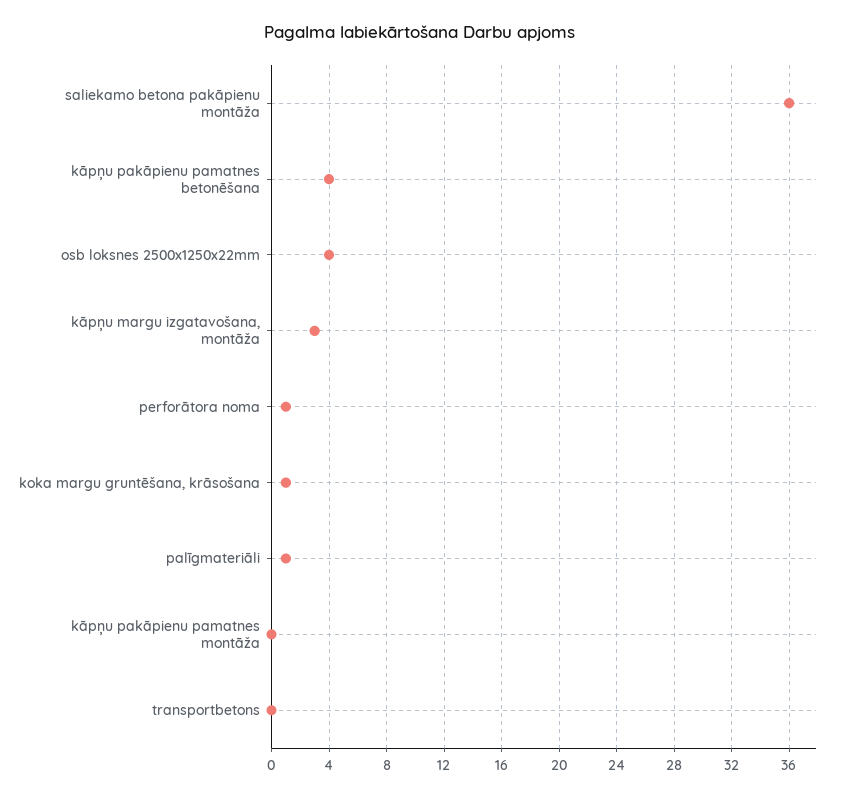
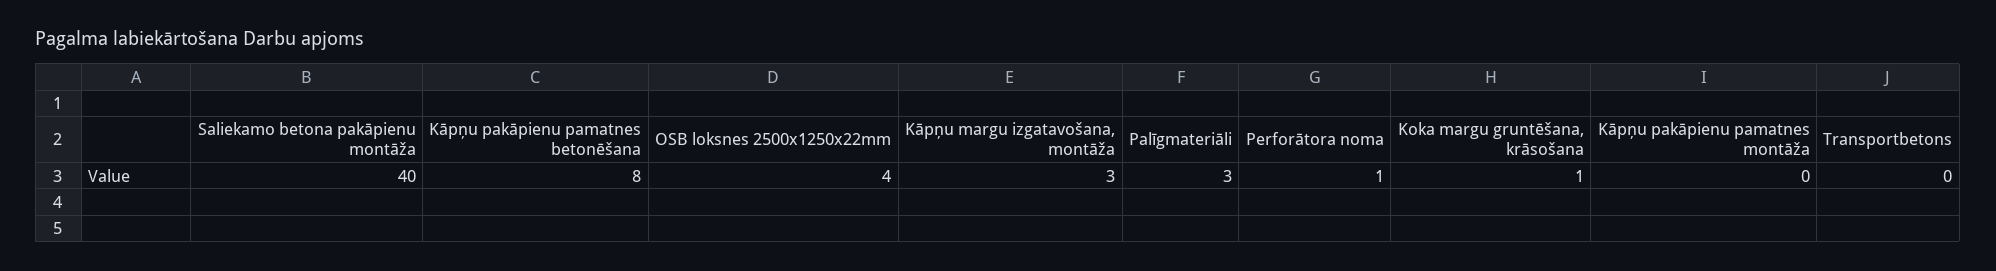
  {
-   "saliekamo betona pakāpienu montāža": 36,
+   "saliekamo betona pakāpienu montāža": 40,
-   "kāpņu pakāpienu pamatnes betonēšana": 4,
+   "kāpņu pakāpienu pamatnes betonēšana": 8,
    "osb loksnes 2500x1250x22mm": 4,
    "kāpņu margu izgatavošana, montāža": 3,
    "perforātora noma": 1,
    "koka margu gruntēšana, krāsošana": 1,
-   "palīgmateriāli": 1,
+   "palīgmateriāli": 3,
    "kāpņu pakāpienu pamatnes montāža": 0,
    "transportbetons": 0
  }

